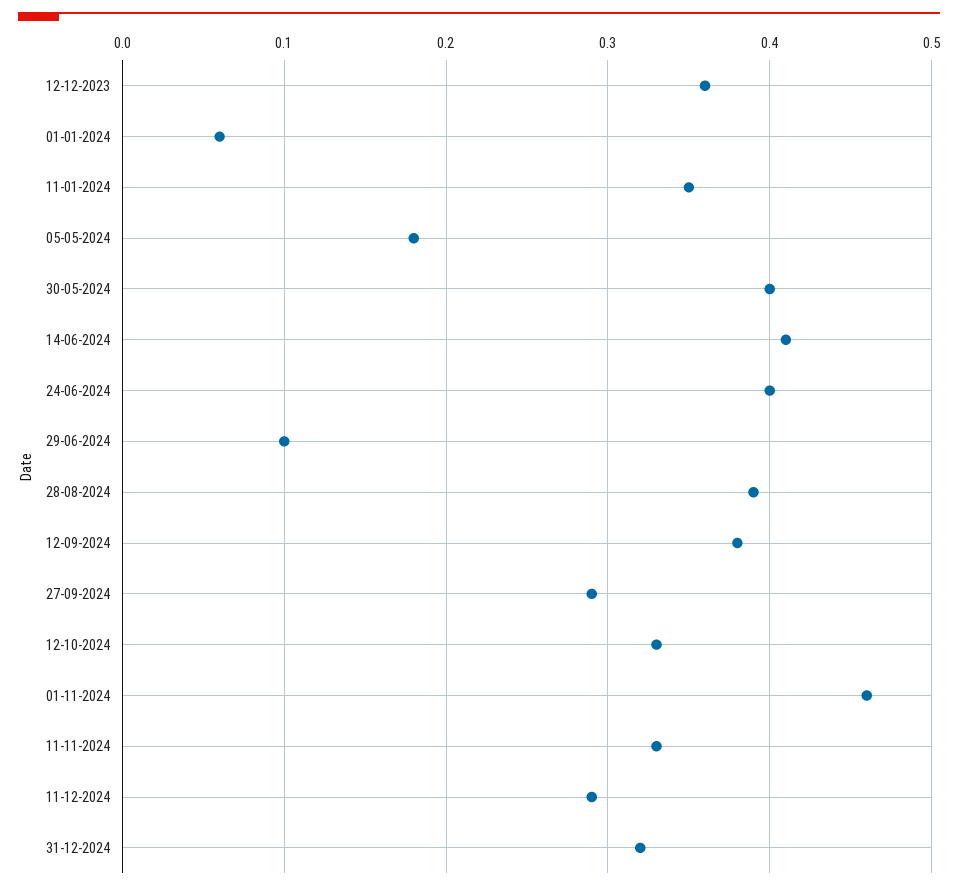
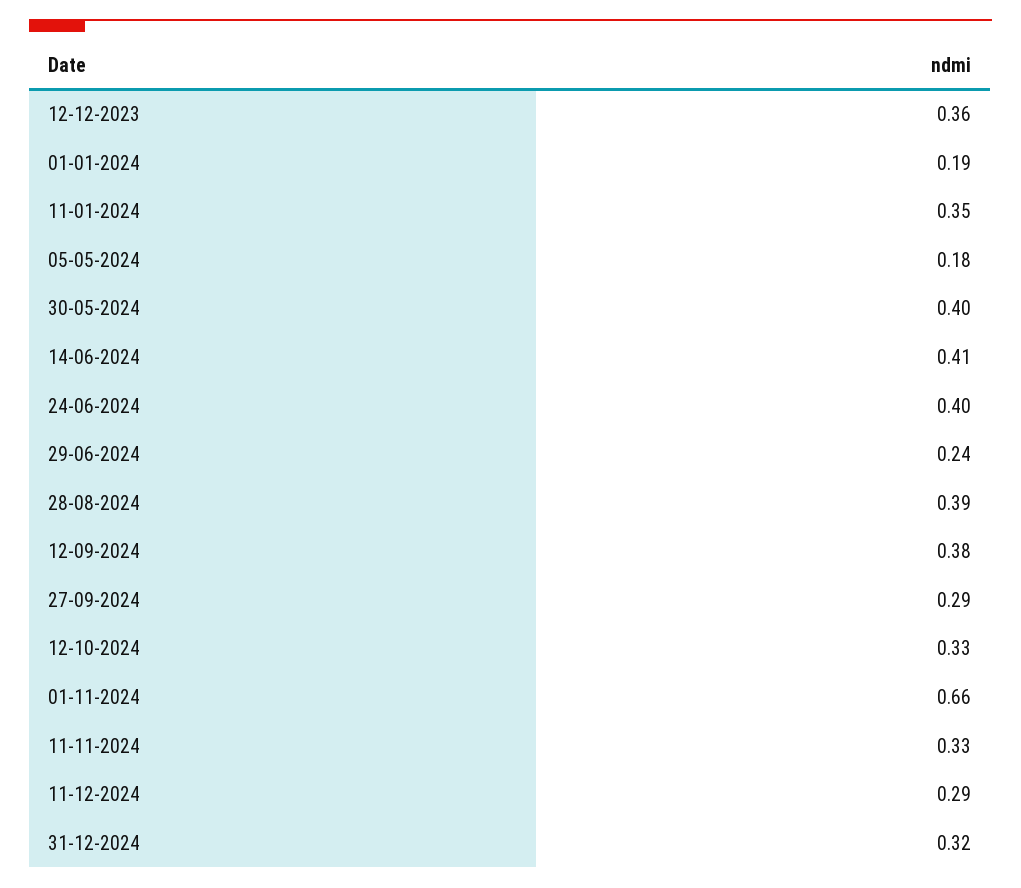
  {
    "12-12-2023": 0.36,
-   "01-01-2024": 0.06,
+   "01-01-2024": 0.19,
    "11-01-2024": 0.35,
    "05-05-2024": 0.18,
    "30-05-2024": 0.4,
    "14-06-2024": 0.41,
    "24-06-2024": 0.4,
-   "29-06-2024": 0.1,
+   "29-06-2024": 0.24,
    "28-08-2024": 0.39,
    "12-09-2024": 0.38,
    "27-09-2024": 0.29,
    "12-10-2024": 0.33,
-   "01-11-2024": 0.46,
+   "01-11-2024": 0.66,
    "11-11-2024": 0.33,
    "11-12-2024": 0.29,
    "31-12-2024": 0.32
  }

